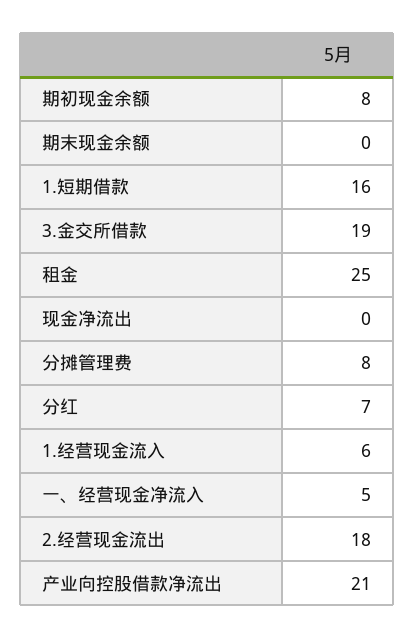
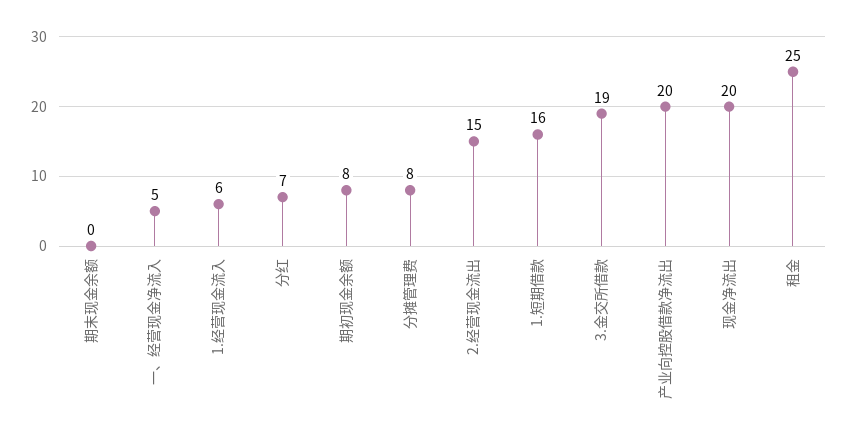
  {
    "期初现金余额": 8,
    "期末现金余额": 0,
    "1.短期借款": 16,
    "3.金交所借款": 19,
    "租金": 25,
-   "现金净流出": 0,
+   "现金净流出": 20,
    "分摊管理费": 8,
    "分红": 7,
    "1.经营现金流入": 6,
    "一、经营现金净流入": 5,
-   "2.经营现金流出": 18,
+   "2.经营现金流出": 15,
-   "产业向控股借款净流出": 21
+   "产业向控股借款净流出": 20
  }

